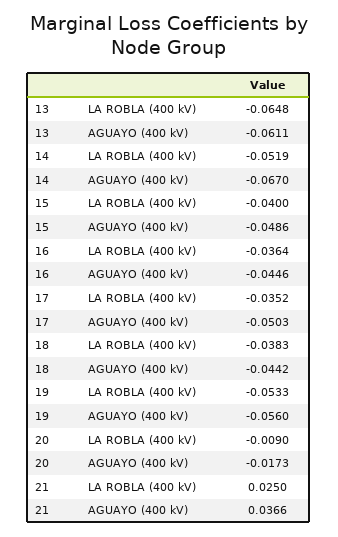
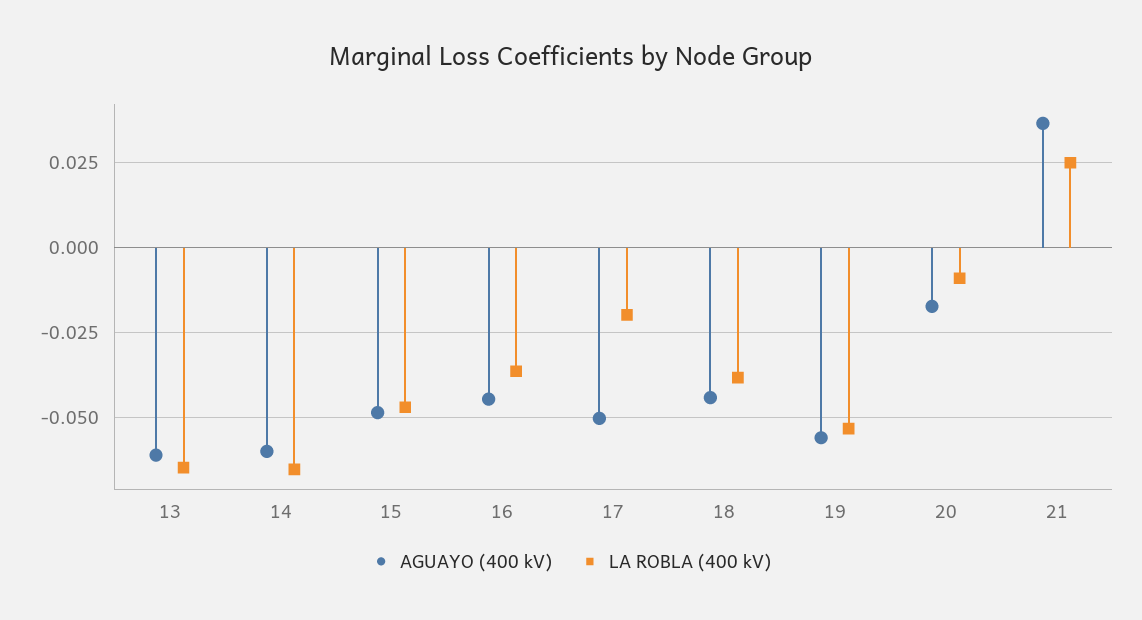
  {
    "LA ROBLA (400 kV)": {
      "13": -0.0648,
-     "14": -0.0519,
+     "14": -0.065,
-     "15": -0.04,
+     "15": -0.0475,
      "16": -0.0364,
-     "17": -0.0352,
+     "17": -0.02,
      "18": -0.0383,
      "19": -0.0533,
      "20": -0.009,
      "21": 0.025
    },
    "AGUAYO (400 kV)": {
      "13": -0.0611,
-     "14": -0.067,
+     "14": -0.06,
      "15": -0.0486,
      "16": -0.0446,
      "17": -0.0503,
      "18": -0.0442,
      "19": -0.056,
      "20": -0.0173,
      "21": 0.0366
    }
  }

